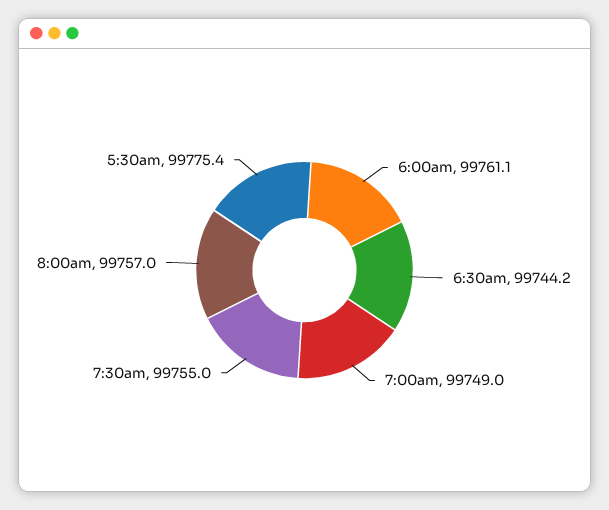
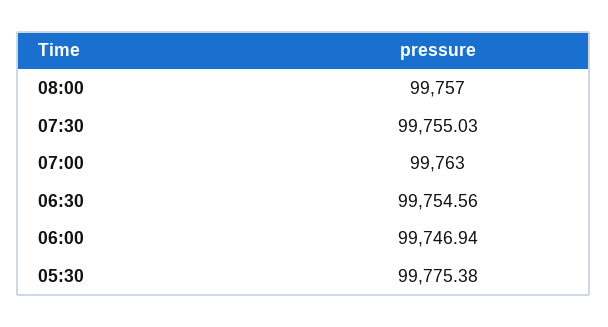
  {
-   "6:00am": 99761.1,
+   "6:00am": 99746.94,
-   "6:30am": 99744.2,
+   "6:30am": 99754.56,
-   "7:00am": 99749,
+   "7:00am": 99763,
    "7:30am": 99755.03,
    "8:00am": 99757,
    "5:30am": 99775.38
  }

